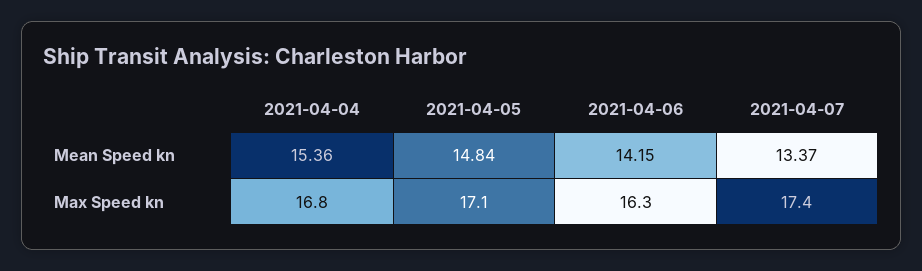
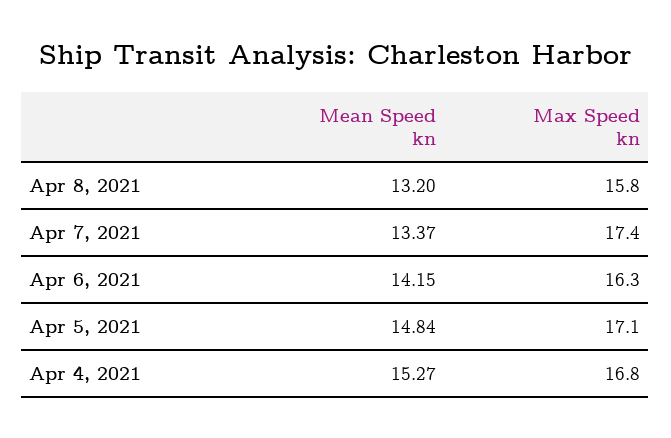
  {
    "2021-04-04": {
-     "Mean Speed kn": 15.36,
+     "Mean Speed kn": 15.27,
      "Max Speed kn": 16.8
    },
    "2021-04-05": {
      "Mean Speed kn": 14.84,
      "Max Speed kn": 17.1
    },
    "2021-04-06": {
      "Mean Speed kn": 14.15,
      "Max Speed kn": 16.3
    },
    "2021-04-07": {
      "Mean Speed kn": 13.37,
      "Max Speed kn": 17.4
-   }
+   },
+   "Apr 8, 2021": {
+     "Mean Speed kn": 13.2,
+     "Max Speed kn": 15.8
+   }
  }

